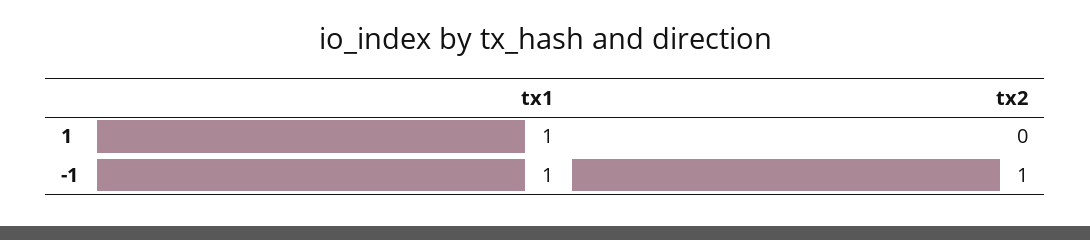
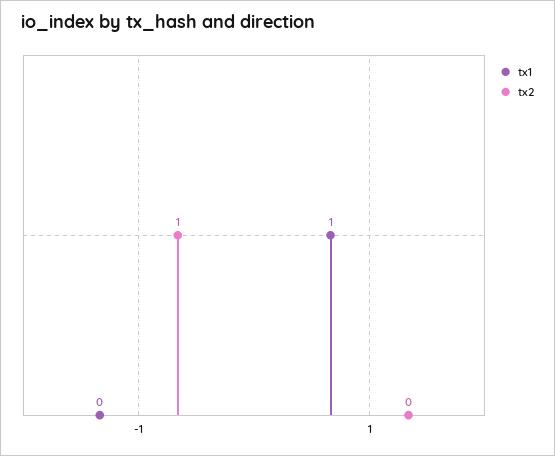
  {
    "tx1": {
      "1": 1,
-     "-1": 1
+     "-1": 0
    },
    "tx2": {
      "1": 0,
      "-1": 1
    }
  }

